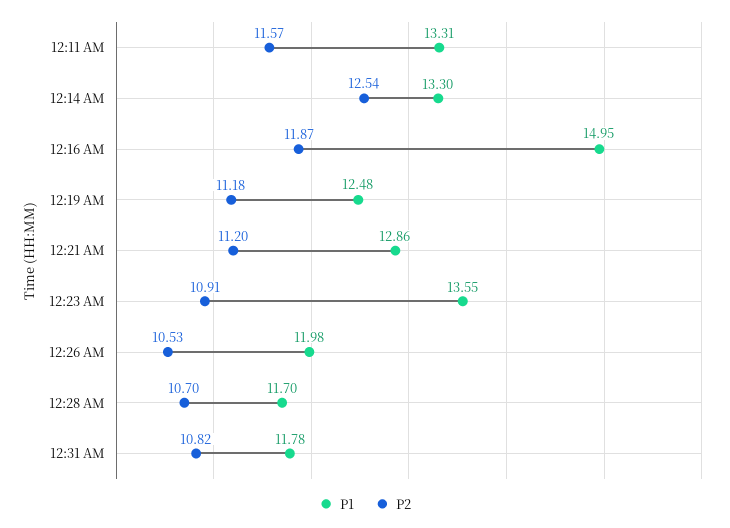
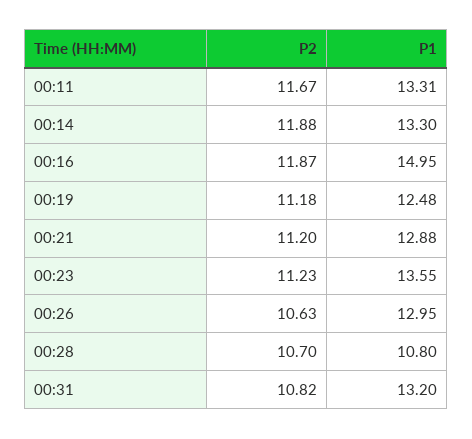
  {
    "P1": {
      "12:11 AM": 13.31,
      "12:14 AM": 13.3,
      "12:16 AM": 14.95,
      "12:19 AM": 12.48,
-     "12:21 AM": 12.86,
+     "12:21 AM": 12.88,
      "12:23 AM": 13.55,
-     "12:26 AM": 11.98,
+     "12:26 AM": 12.95,
-     "12:28 AM": 11.7,
+     "12:28 AM": 10.8,
-     "12:31 AM": 11.78
+     "12:31 AM": 13.2
    },
    "P2": {
-     "12:11 AM": 11.57,
+     "12:11 AM": 11.67,
-     "12:14 AM": 12.54,
+     "12:14 AM": 11.88,
      "12:16 AM": 11.87,
      "12:19 AM": 11.18,
      "12:21 AM": 11.2,
-     "12:23 AM": 10.91,
+     "12:23 AM": 11.23,
-     "12:26 AM": 10.53,
+     "12:26 AM": 10.63,
      "12:28 AM": 10.7,
      "12:31 AM": 10.82
    }
  }

